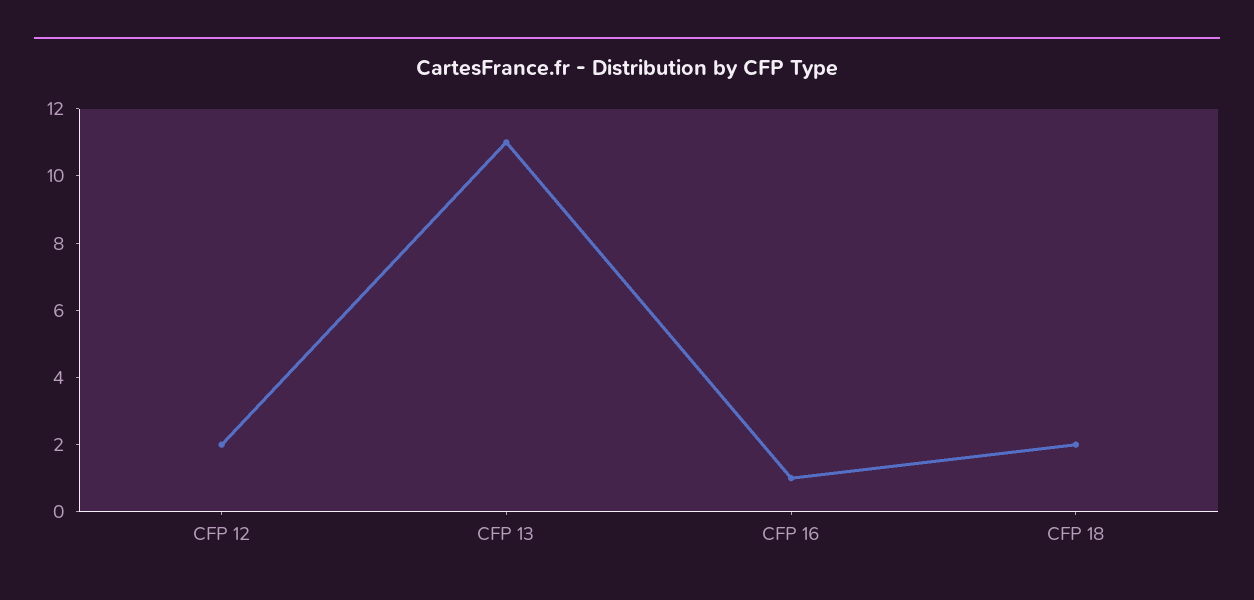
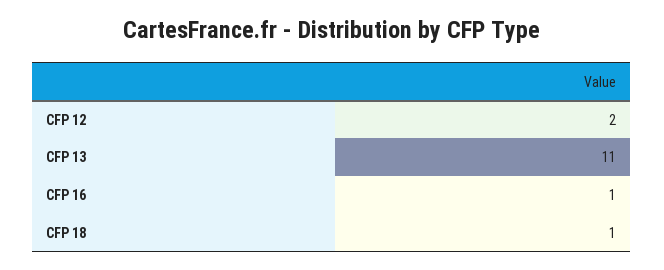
  {
    "CFP 12": 2,
    "CFP 13": 11,
    "CFP 16": 1,
-   "CFP 18": 2
+   "CFP 18": 1
  }

